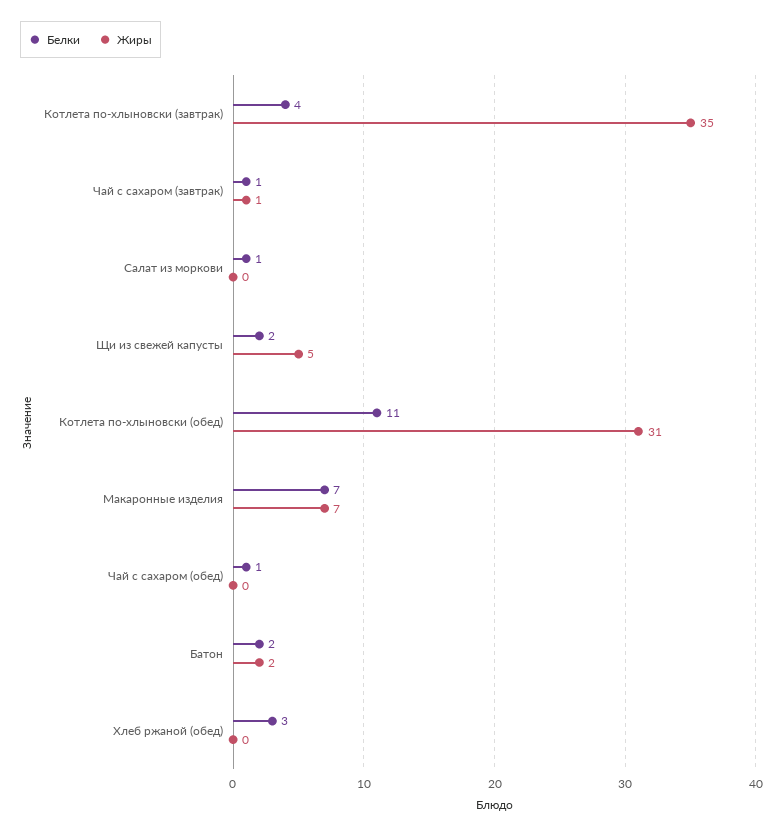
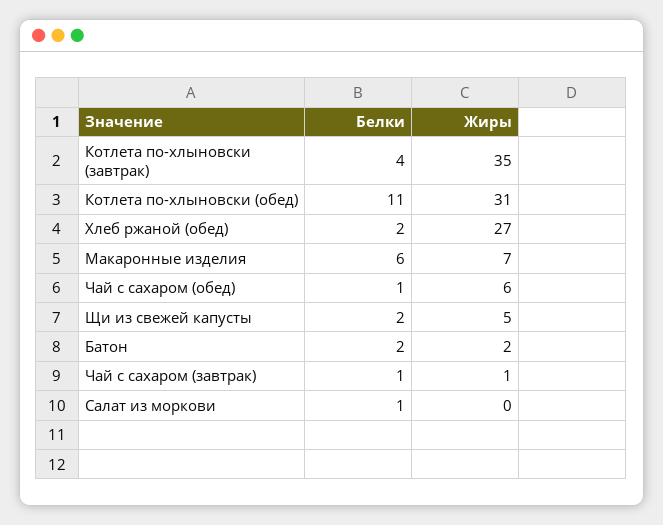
  {
    "Белки": {
      "Котлета по-хлыновски (завтрак)": 4,
      "Чай с сахаром (завтрак)": 1,
      "Салат из моркови": 1,
      "Щи из свежей капусты": 2,
      "Котлета по-хлыновски (обед)": 11,
-     "Макаронные изделия": 7,
+     "Макаронные изделия": 6,
      "Чай с сахаром (обед)": 1,
      "Батон": 2,
-     "Хлеб ржаной (обед)": 3
+     "Хлеб ржаной (обед)": 2
    },
    "Жиры": {
      "Котлета по-хлыновски (завтрак)": 35,
      "Чай с сахаром (завтрак)": 1,
      "Салат из моркови": 0,
      "Щи из свежей капусты": 5,
      "Котлета по-хлыновски (обед)": 31,
      "Макаронные изделия": 7,
-     "Чай с сахаром (обед)": 0,
+     "Чай с сахаром (обед)": 6,
      "Батон": 2,
-     "Хлеб ржаной (обед)": 0
+     "Хлеб ржаной (обед)": 27
    }
  }

